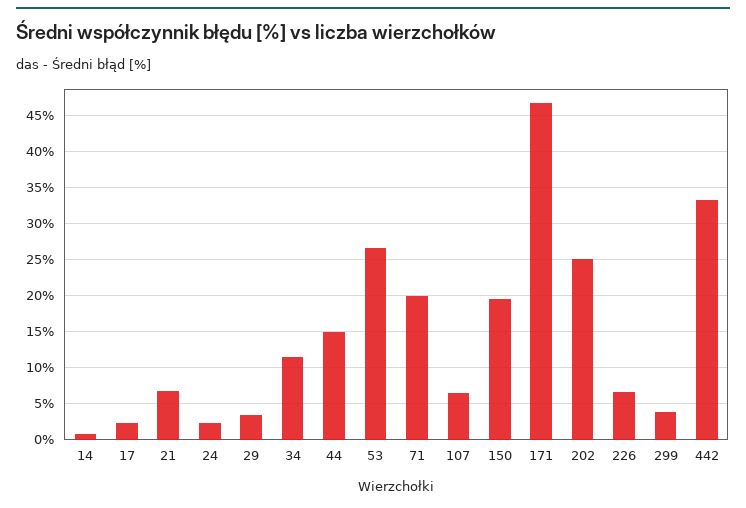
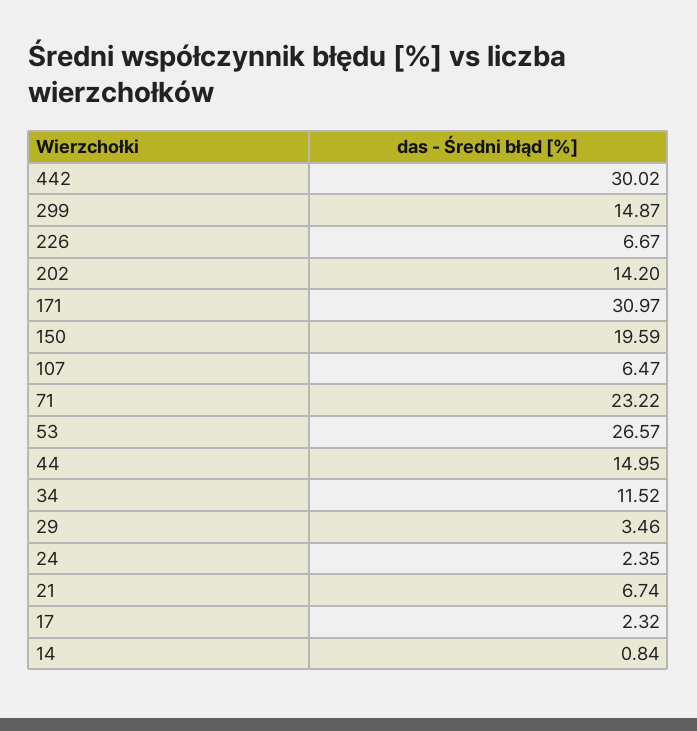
  {
    "14": 0.84,
    "17": 2.32,
    "21": 6.74,
    "24": 2.35,
    "29": 3.46,
    "34": 11.52,
    "44": 14.95,
    "53": 26.57,
-   "71": 20,
+   "71": 23.22,
    "107": 6.47,
    "150": 19.59,
-   "171": 47,
+   "171": 30.97,
-   "202": 25,
+   "202": 14.2,
    "226": 6.67,
-   "299": 4,
+   "299": 14.87,
-   "442": 33
+   "442": 30.02
  }

